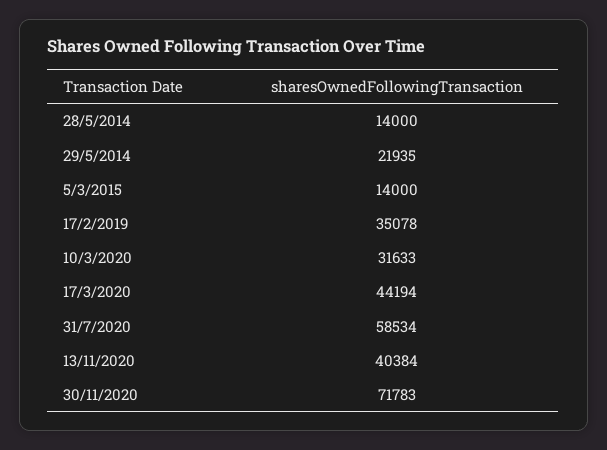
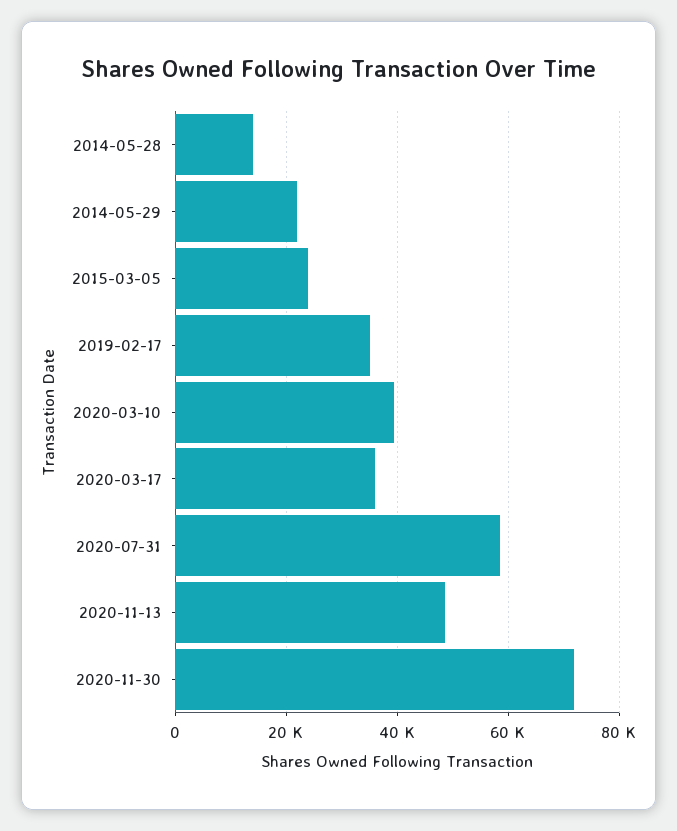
  {
    "28/5/2014": 14000,
    "29/5/2014": 21935,
-   "5/3/2015": 14000,
+   "5/3/2015": 24000,
    "17/2/2019": 35078,
-   "10/3/2020": 31633,
+   "10/3/2020": 40000,
-   "17/3/2020": 44194,
+   "17/3/2020": 36000,
    "31/7/2020": 58534,
-   "13/11/2020": 40384,
+   "13/11/2020": 48000,
    "30/11/2020": 71783
  }

